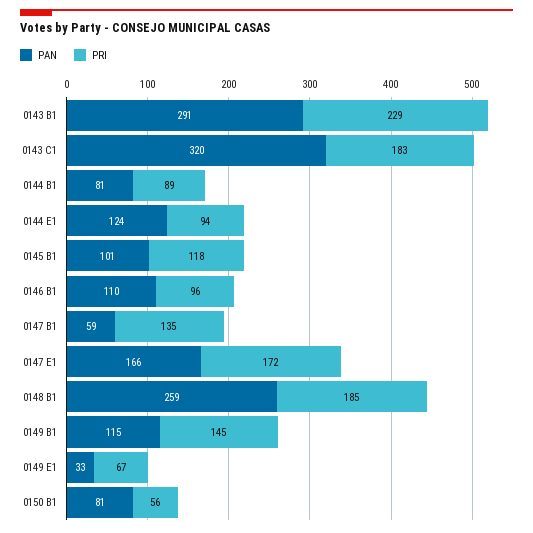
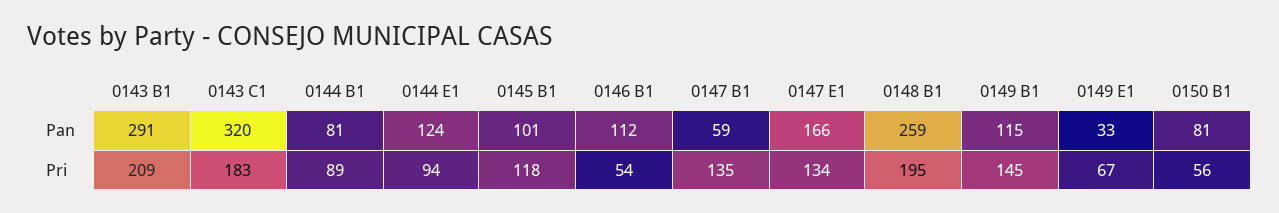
  {
    "PAN": {
      "0143 B1": 291,
      "0143 C1": 320,
      "0144 B1": 81,
      "0144 E1": 124,
      "0145 B1": 101,
-     "0146 B1": 110,
+     "0146 B1": 112,
      "0147 B1": 59,
      "0147 E1": 166,
      "0148 B1": 259,
      "0149 B1": 115,
      "0149 E1": 33,
      "0150 B1": 81
    },
    "PRI": {
-     "0143 B1": 229,
+     "0143 B1": 209,
      "0143 C1": 183,
      "0144 B1": 89,
      "0144 E1": 94,
      "0145 B1": 118,
-     "0146 B1": 96,
+     "0146 B1": 54,
      "0147 B1": 135,
-     "0147 E1": 172,
+     "0147 E1": 134,
-     "0148 B1": 185,
+     "0148 B1": 195,
      "0149 B1": 145,
      "0149 E1": 67,
      "0150 B1": 56
    }
  }

